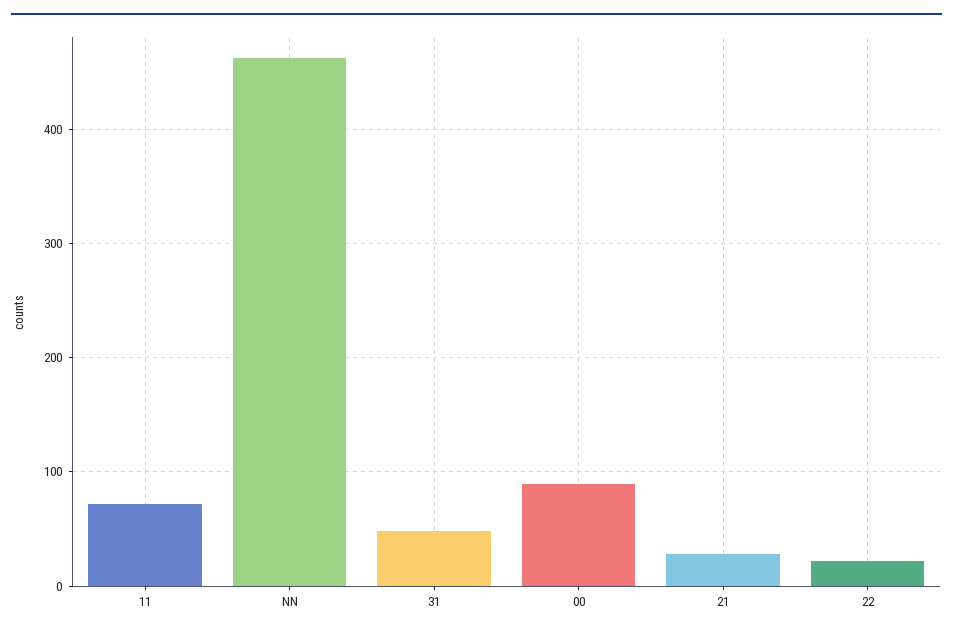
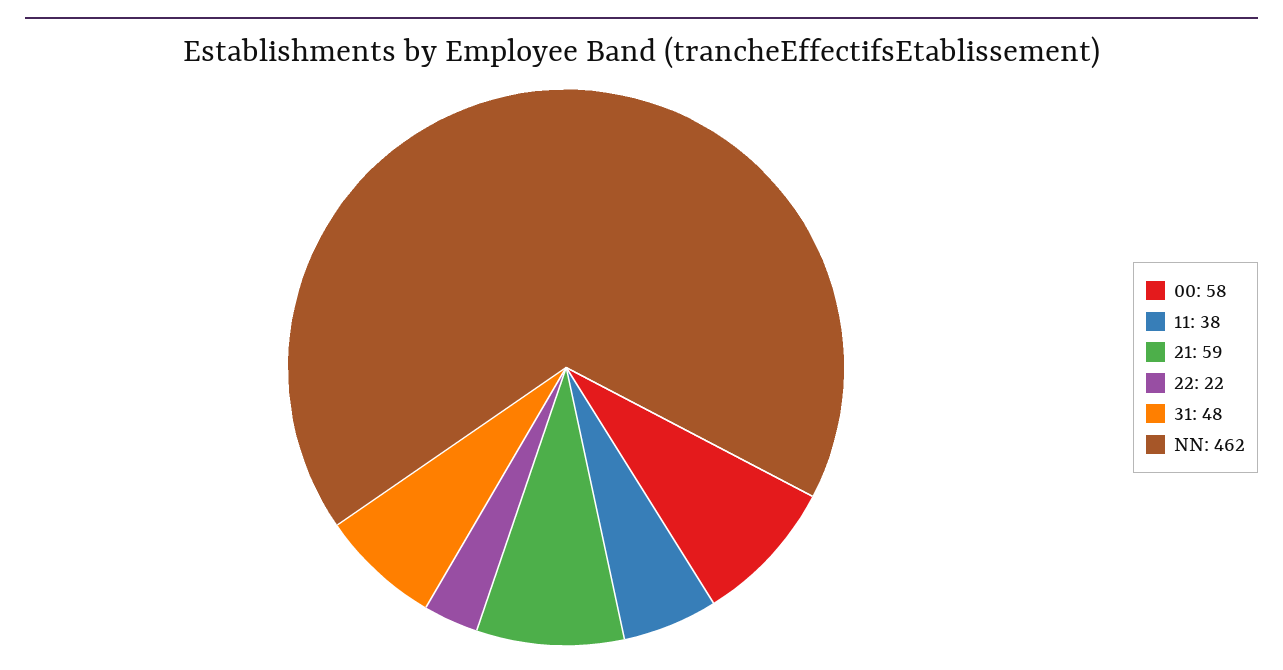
  {
-   "11": 70,
+   "11": 38,
    "NN": 462,
    "31": 48,
-   "00": 90,
+   "00": 58,
-   "21": 30,
+   "21": 59,
    "22": 22
  }

